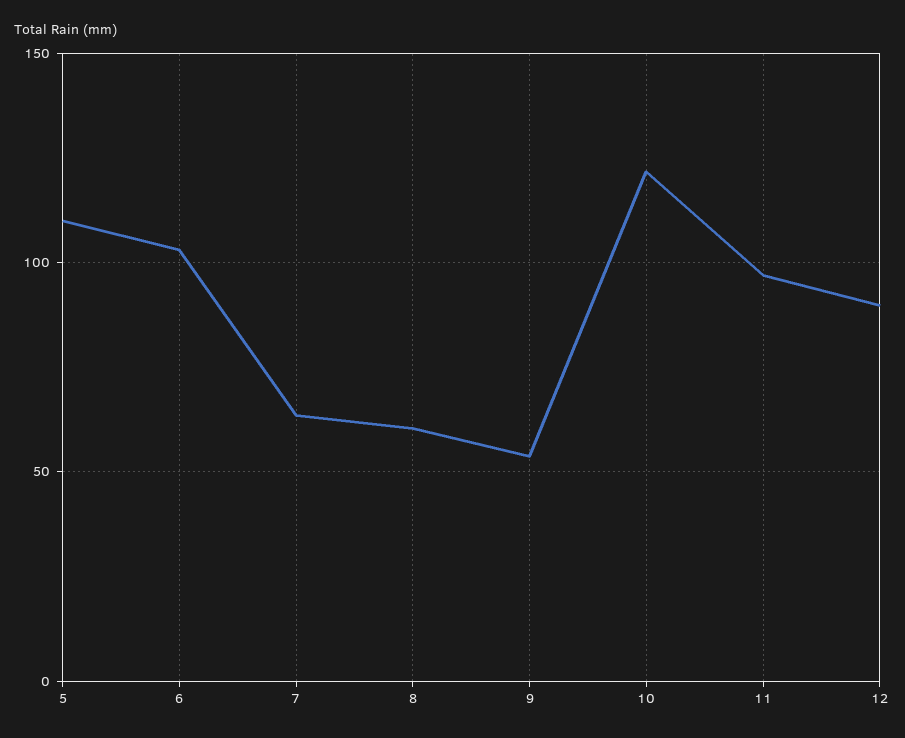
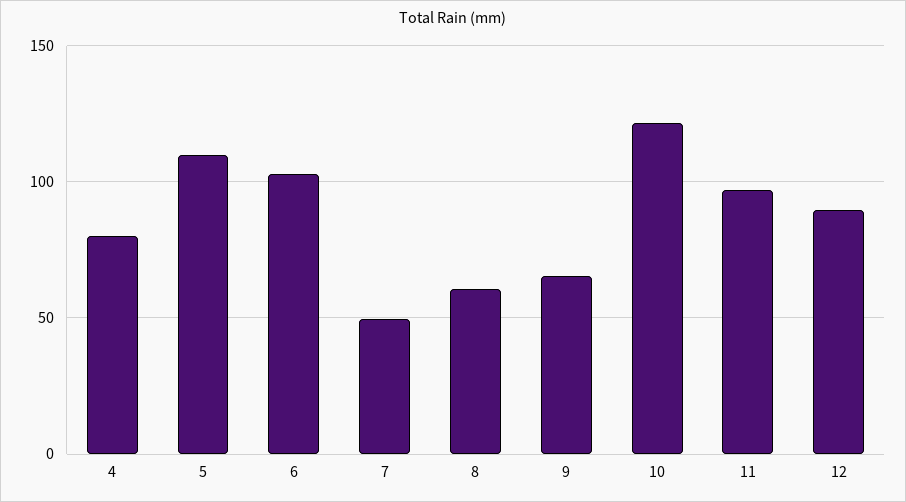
  {
    "5": 110,
    "6": 105,
-   "7": 65,
+   "7": 50,
    "8": 60,
-   "9": 55,
+   "9": 65,
    "10": 120,
    "11": 95,
-   "12": 90
+   "12": 90,
+   "4": 80
  }

